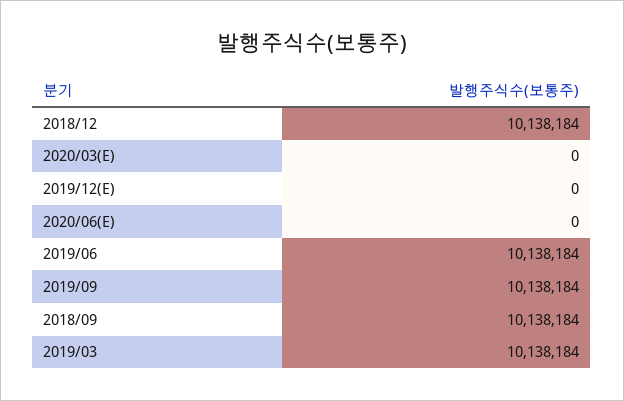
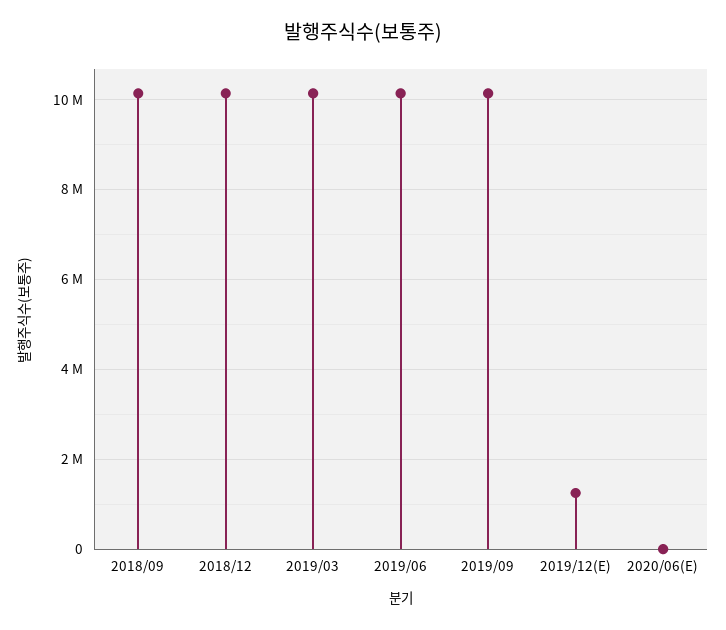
  {
    "2018/12": 10138184,
-   "2020/03(E)": 0,
-   "2019/12(E)": 0,
+   "2019/12(E)": 1200000,
    "2020/06(E)": 0,
    "2019/06": 10138184,
    "2019/09": 10138184,
    "2018/09": 10138184,
    "2019/03": 10138184
  }

